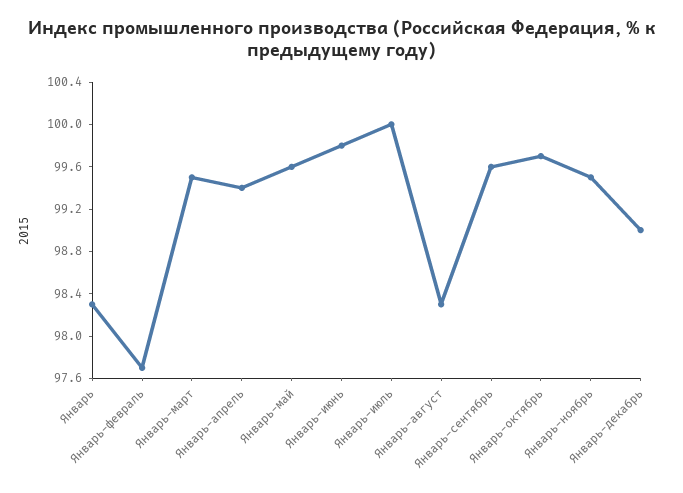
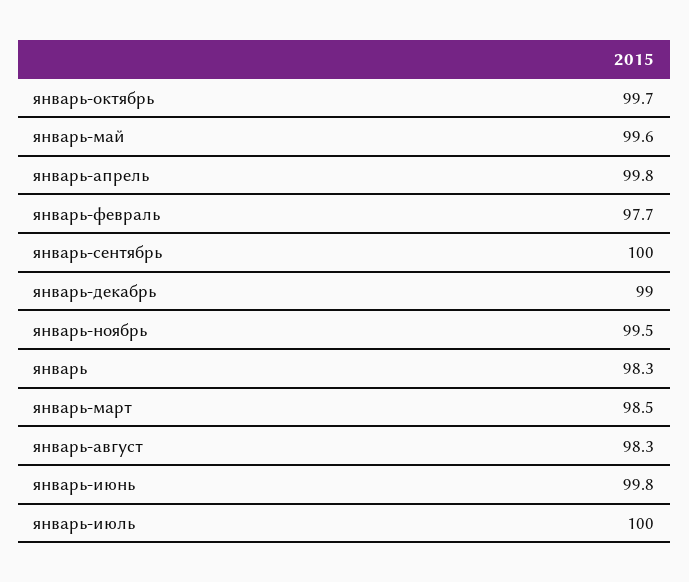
  {
    "Январь": 98.3,
    "Январь-февраль": 97.7,
-   "Январь-март": 99.5,
+   "Январь-март": 98.5,
-   "Январь-апрель": 99.4,
+   "Январь-апрель": 99.8,
    "Январь-май": 99.6,
    "Январь-июнь": 99.8,
    "Январь-июль": 100,
    "Январь-август": 98.3,
-   "Январь-сентябрь": 99.6,
+   "Январь-сентябрь": 100,
    "Январь-октябрь": 99.7,
    "Январь-ноябрь": 99.5,
    "Январь-декабрь": 99
  }

